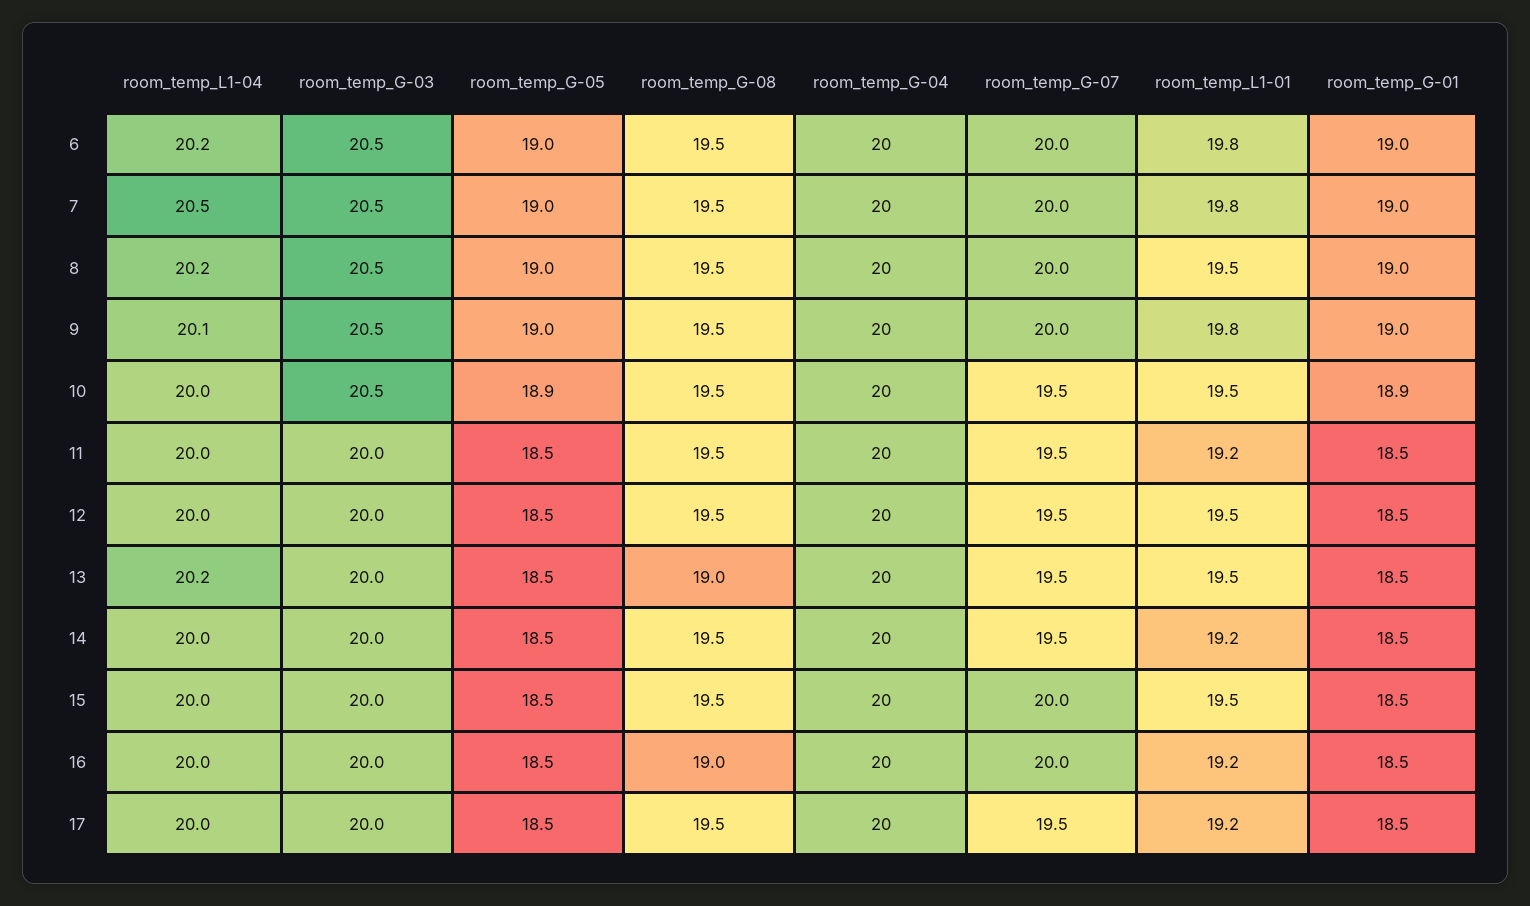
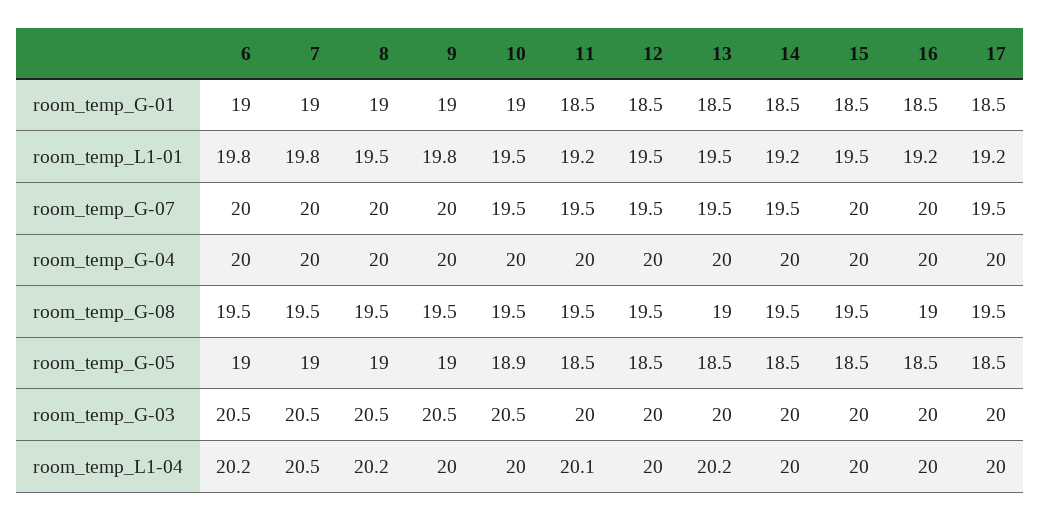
  {
    "room_temp_L1-04": {
      "6": 20.2,
      "7": 20.5,
      "8": 20.2,
-     "9": 20.1,
+     "9": 20,
      "10": 20,
-     "11": 20,
+     "11": 20.1,
      "12": 20,
      "13": 20.2,
      "14": 20,
      "15": 20,
      "16": 20,
      "17": 20
    },
    "room_temp_G-03": {
      "6": 20.5,
      "7": 20.5,
      "8": 20.5,
      "9": 20.5,
      "10": 20.5,
      "11": 20,
      "12": 20,
      "13": 20,
      "14": 20,
      "15": 20,
      "16": 20,
      "17": 20
    },
    "room_temp_G-05": {
      "6": 19,
      "7": 19,
      "8": 19,
      "9": 19,
      "10": 18.9,
      "11": 18.5,
      "12": 18.5,
      "13": 18.5,
      "14": 18.5,
      "15": 18.5,
      "16": 18.5,
      "17": 18.5
    },
    "room_temp_G-08": {
      "6": 19.5,
      "7": 19.5,
      "8": 19.5,
      "9": 19.5,
      "10": 19.5,
      "11": 19.5,
      "12": 19.5,
      "13": 19,
      "14": 19.5,
      "15": 19.5,
      "16": 19,
      "17": 19.5
    },
    "room_temp_G-04": {
      "6": 20,
      "7": 20,
      "8": 20,
      "9": 20,
      "10": 20,
      "11": 20,
      "12": 20,
      "13": 20,
      "14": 20,
      "15": 20,
      "16": 20,
      "17": 20
    },
    "room_temp_G-07": {
      "6": 20,
      "7": 20,
      "8": 20,
      "9": 20,
      "10": 19.5,
      "11": 19.5,
      "12": 19.5,
      "13": 19.5,
      "14": 19.5,
      "15": 20,
      "16": 20,
      "17": 19.5
    },
    "room_temp_L1-01": {
      "6": 19.8,
      "7": 19.8,
      "8": 19.5,
      "9": 19.8,
      "10": 19.5,
      "11": 19.2,
      "12": 19.5,
      "13": 19.5,
      "14": 19.2,
      "15": 19.5,
      "16": 19.2,
      "17": 19.2
    },
    "room_temp_G-01": {
      "6": 19,
      "7": 19,
      "8": 19,
      "9": 19,
-     "10": 18.9,
+     "10": 19,
      "11": 18.5,
      "12": 18.5,
      "13": 18.5,
      "14": 18.5,
      "15": 18.5,
      "16": 18.5,
      "17": 18.5
    }
  }

